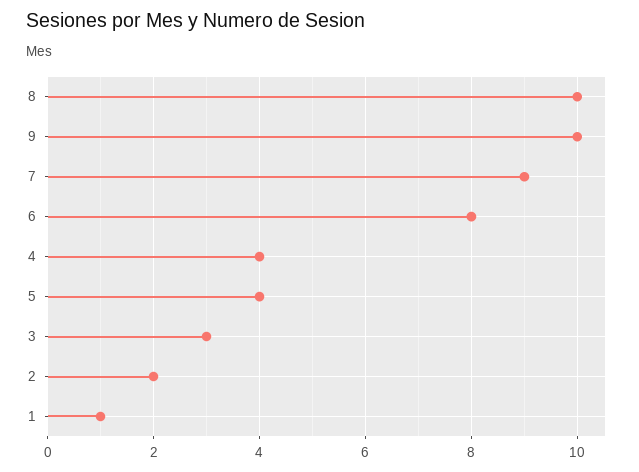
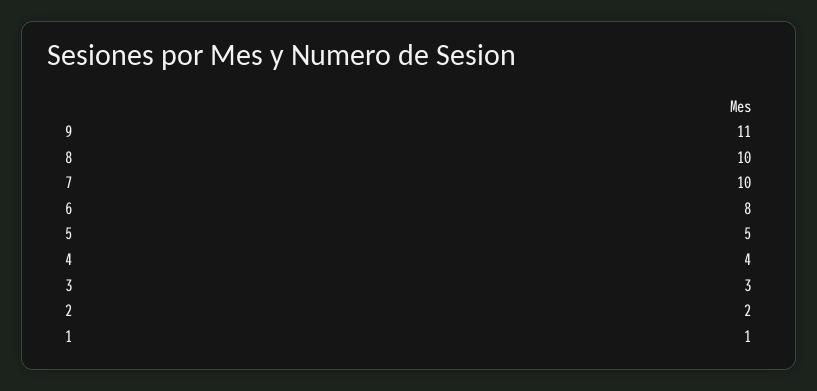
  {
    "8": 10,
-   "9": 10,
+   "9": 11,
-   "7": 9,
+   "7": 10,
    "6": 8,
    "4": 4,
-   "5": 4,
+   "5": 5,
    "3": 3,
    "2": 2,
    "1": 1
  }

